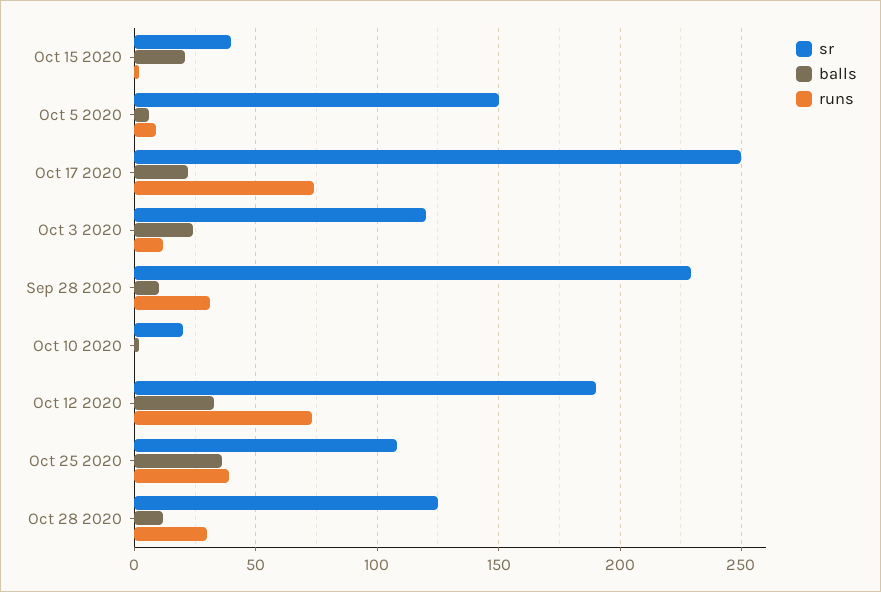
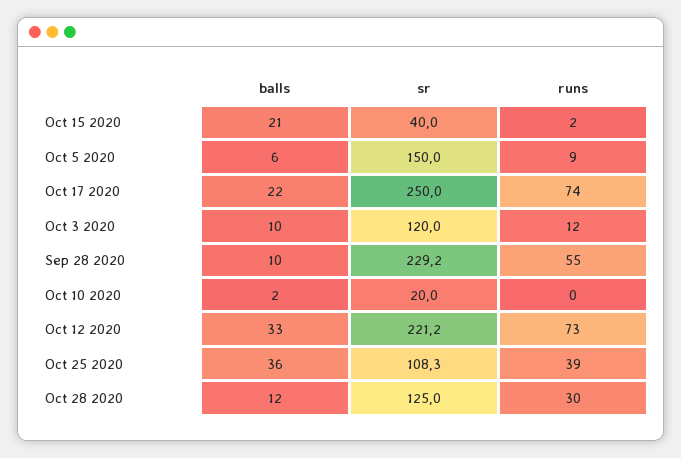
  {
    "sr": {
      "Oct 15 2020": 40,
      "Oct 5 2020": 150,
      "Oct 17 2020": 250,
      "Oct 3 2020": 120,
      "Sep 28 2020": 229.2,
      "Oct 10 2020": 20,
-     "Oct 12 2020": 190,
+     "Oct 12 2020": 221.2,
      "Oct 25 2020": 108.3,
      "Oct 28 2020": 125
    },
    "balls": {
      "Oct 15 2020": 21,
      "Oct 5 2020": 6,
      "Oct 17 2020": 22,
-     "Oct 3 2020": 25,
+     "Oct 3 2020": 10,
      "Sep 28 2020": 10,
      "Oct 10 2020": 2,
      "Oct 12 2020": 33,
      "Oct 25 2020": 36,
      "Oct 28 2020": 12
    },
    "runs": {
      "Oct 15 2020": 2,
      "Oct 5 2020": 9,
      "Oct 17 2020": 74,
      "Oct 3 2020": 12,
-     "Sep 28 2020": 30,
+     "Sep 28 2020": 55,
      "Oct 10 2020": 0,
      "Oct 12 2020": 73,
      "Oct 25 2020": 39,
      "Oct 28 2020": 30
    }
  }

